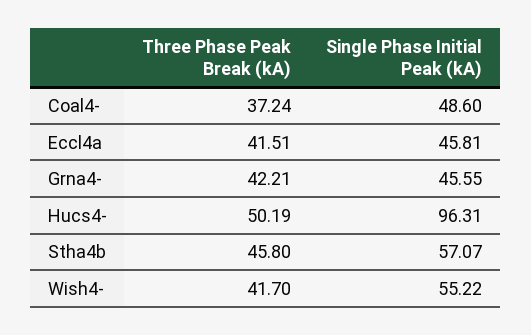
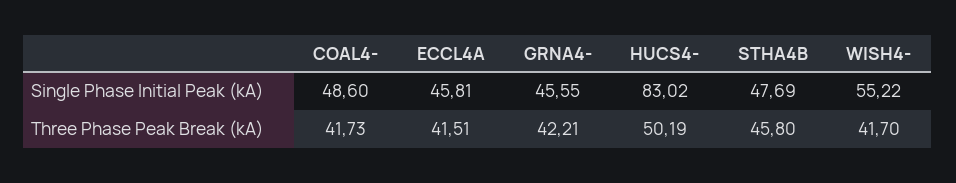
  {
    "Three Phase Peak Break (kA)": {
-     "Coal4-": 37.24,
+     "Coal4-": 41.73,
      "Eccl4a": 41.51,
      "Grna4-": 42.21,
      "Hucs4-": 50.19,
      "Stha4b": 45.8,
      "Wish4-": 41.7
    },
    "Single Phase Initial Peak (kA)": {
      "Coal4-": 48.6,
      "Eccl4a": 45.81,
      "Grna4-": 45.55,
-     "Hucs4-": 96.31,
+     "Hucs4-": 83.02,
-     "Stha4b": 57.07,
+     "Stha4b": 47.69,
      "Wish4-": 55.22
    }
  }

